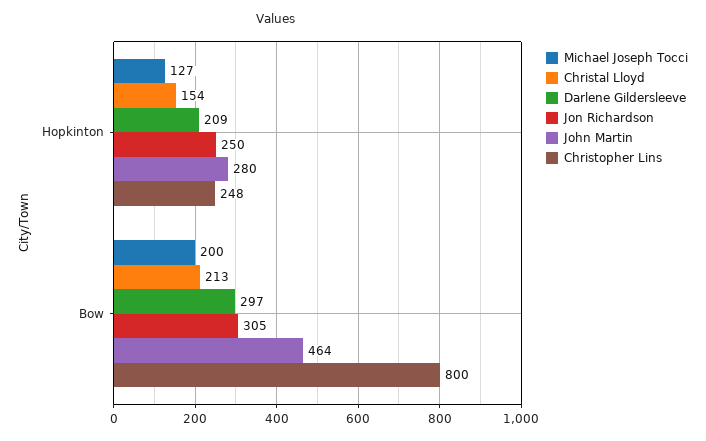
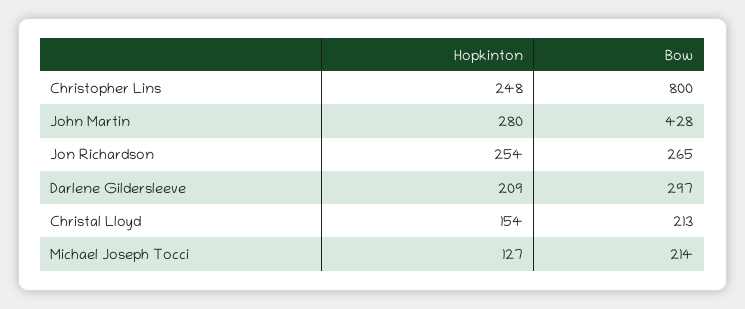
  {
    "Michael Joseph Tocci": {
      "Hopkinton": 127,
-     "Bow": 200
+     "Bow": 214
    },
    "Christal Lloyd": {
      "Hopkinton": 154,
      "Bow": 213
    },
    "Darlene Gildersleeve": {
      "Hopkinton": 209,
      "Bow": 297
    },
    "Jon Richardson": {
-     "Hopkinton": 250,
+     "Hopkinton": 254,
-     "Bow": 305
+     "Bow": 265
    },
    "John Martin": {
      "Hopkinton": 280,
-     "Bow": 464
+     "Bow": 428
    },
    "Christopher Lins": {
      "Hopkinton": 248,
      "Bow": 800
    }
  }

